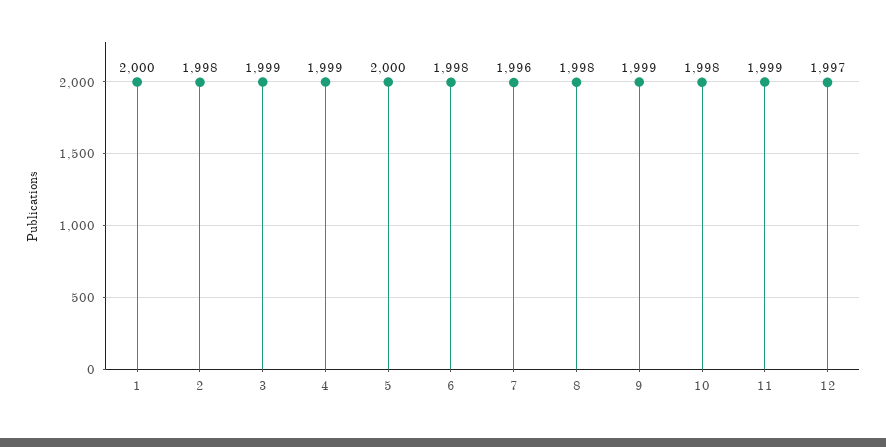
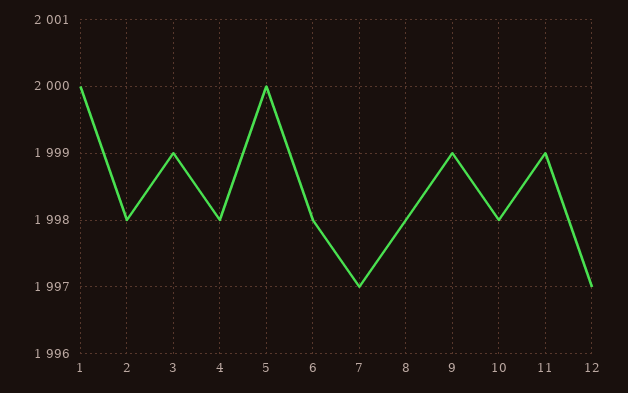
  {
    "1": 2000,
    "2": 1998,
    "3": 1999,
-   "4": 1999,
+   "4": 1998,
    "5": 2000,
    "6": 1998,
-   "7": 1996,
+   "7": 1997,
    "8": 1998,
    "9": 1999,
    "10": 1998,
    "11": 1999,
    "12": 1997
  }

